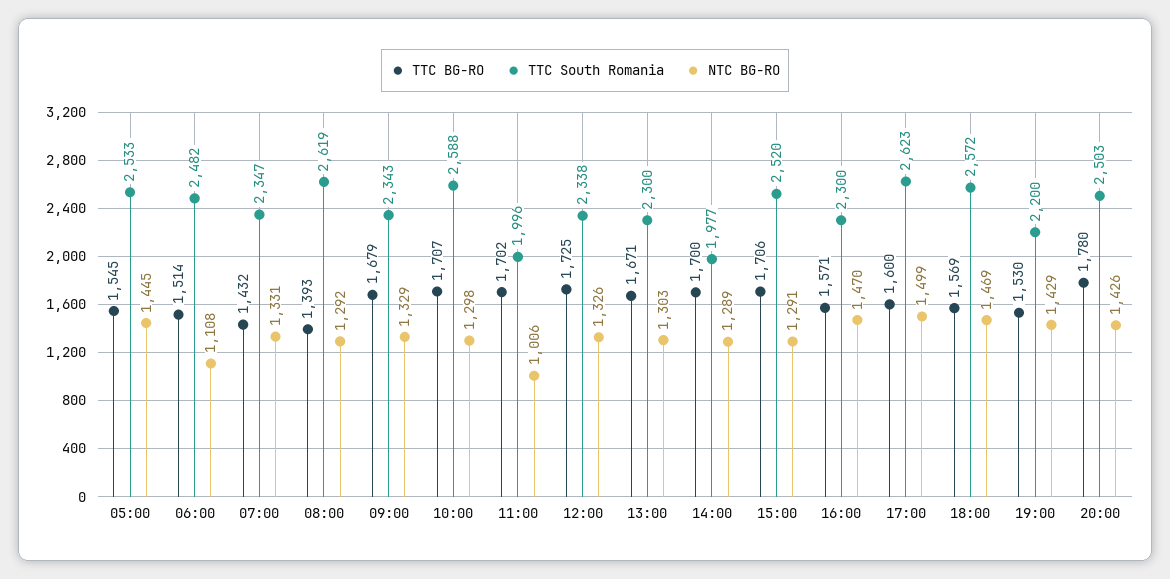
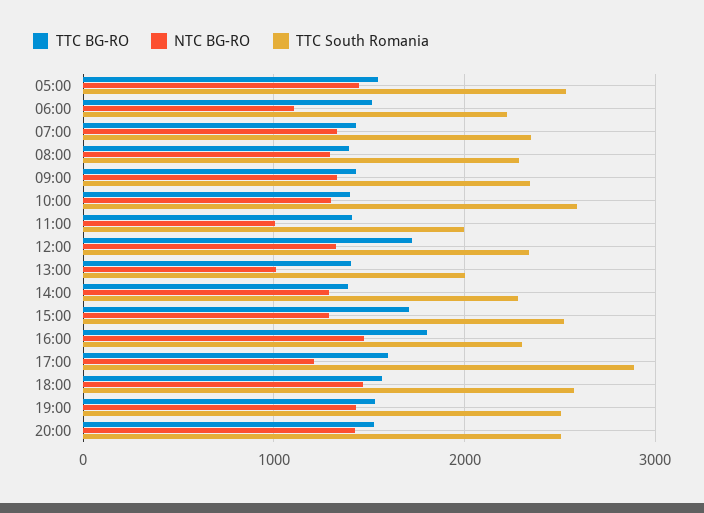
  {
    "TTC BG-RO": {
      "05:00": 1545,
      "06:00": 1514,
      "07:00": 1432,
      "08:00": 1393,
-     "09:00": 1679,
+     "09:00": 1400,
-     "10:00": 1707,
+     "10:00": 1400,
-     "11:00": 1702,
+     "11:00": 1400,
      "12:00": 1725,
-     "13:00": 1671,
+     "13:00": 1400,
-     "14:00": 1700,
+     "14:00": 1400,
      "15:00": 1706,
-     "16:00": 1571,
+     "16:00": 1800,
      "17:00": 1600,
      "18:00": 1569,
      "19:00": 1530,
-     "20:00": 1780
+     "20:00": 1500
    },
    "TTC South Romania": {
      "05:00": 2533,
-     "06:00": 2482,
+     "06:00": 2200,
      "07:00": 2347,
-     "08:00": 2619,
+     "08:00": 2300,
      "09:00": 2343,
      "10:00": 2588,
      "11:00": 1996,
      "12:00": 2338,
-     "13:00": 2300,
+     "13:00": 2000,
-     "14:00": 1977,
+     "14:00": 2300,
      "15:00": 2520,
      "16:00": 2300,
-     "17:00": 2623,
+     "17:00": 2900,
      "18:00": 2572,
-     "19:00": 2200,
+     "19:00": 2500,
      "20:00": 2503
    },
    "NTC BG-RO": {
      "05:00": 1445,
      "06:00": 1108,
      "07:00": 1331,
      "08:00": 1292,
      "09:00": 1329,
      "10:00": 1298,
      "11:00": 1006,
      "12:00": 1326,
-     "13:00": 1303,
+     "13:00": 1000,
      "14:00": 1289,
      "15:00": 1291,
      "16:00": 1470,
-     "17:00": 1499,
+     "17:00": 1200,
      "18:00": 1469,
      "19:00": 1429,
      "20:00": 1426
    }
  }

